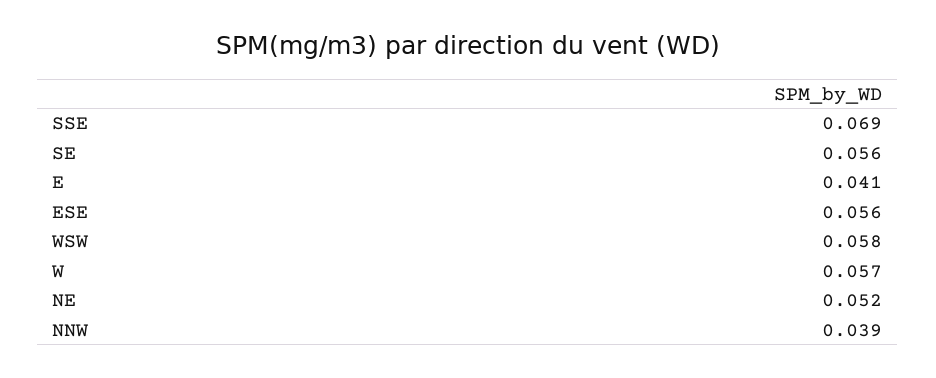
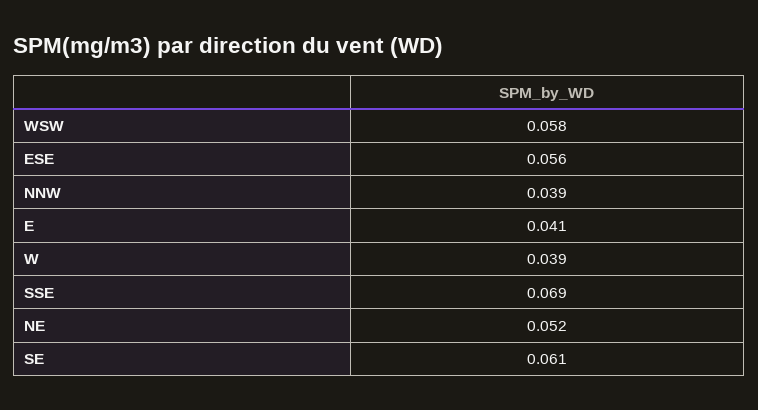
  {
    "SSE": 0.069,
-   "SE": 0.056,
+   "SE": 0.061,
    "E": 0.041,
    "ESE": 0.056,
    "WSW": 0.058,
-   "W": 0.057,
+   "W": 0.039,
    "NE": 0.052,
    "NNW": 0.039
  }

